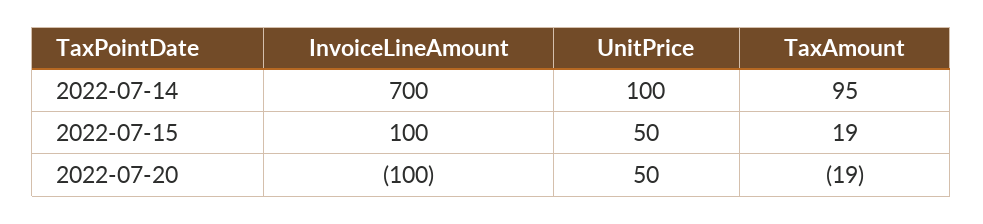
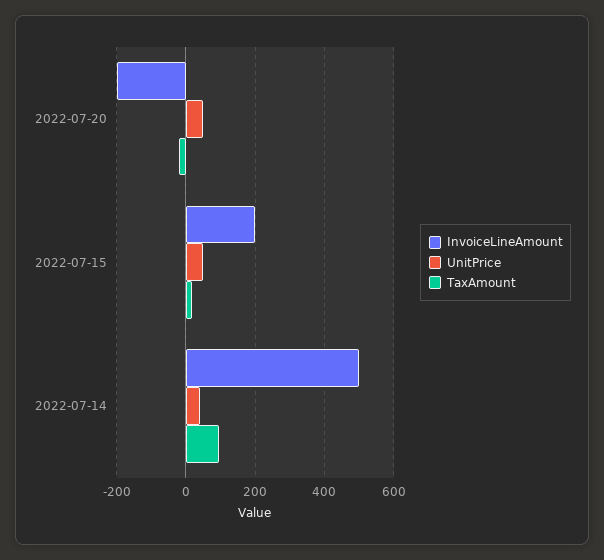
  {
    "InvoiceLineAmount": {
-     "2022-07-14": 700,
+     "2022-07-14": 500,
-     "2022-07-15": 100,
+     "2022-07-15": 200,
-     "2022-07-20": -100
+     "2022-07-20": -200
    },
    "UnitPrice": {
-     "2022-07-14": 100,
+     "2022-07-14": 40,
      "2022-07-15": 50,
      "2022-07-20": 50
    },
    "TaxAmount": {
      "2022-07-14": 95,
      "2022-07-15": 19,
      "2022-07-20": -19
    }
  }

